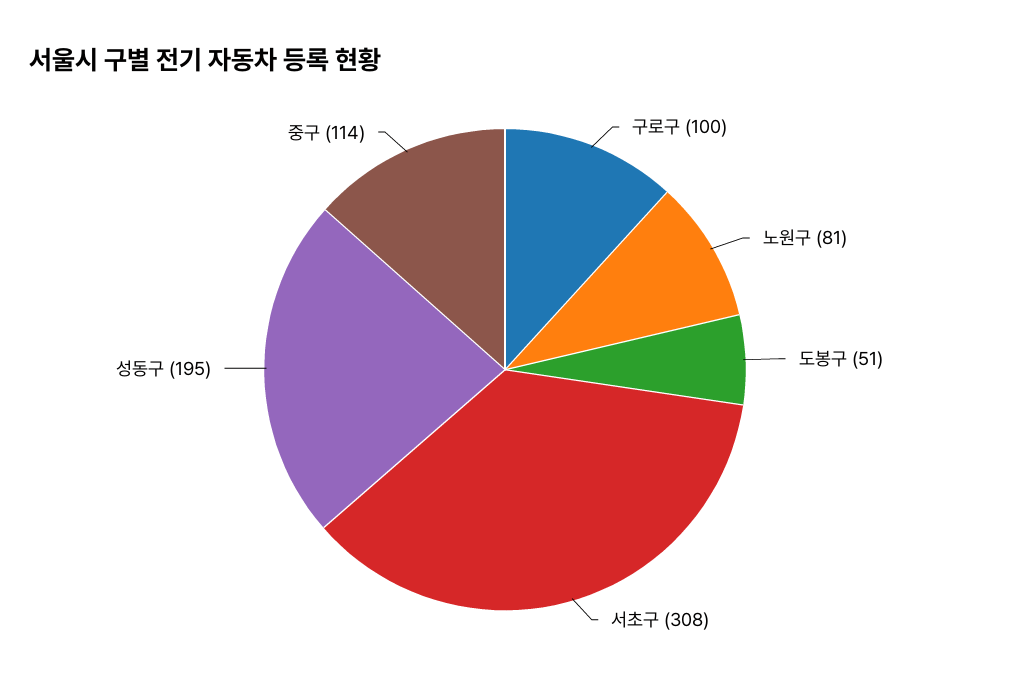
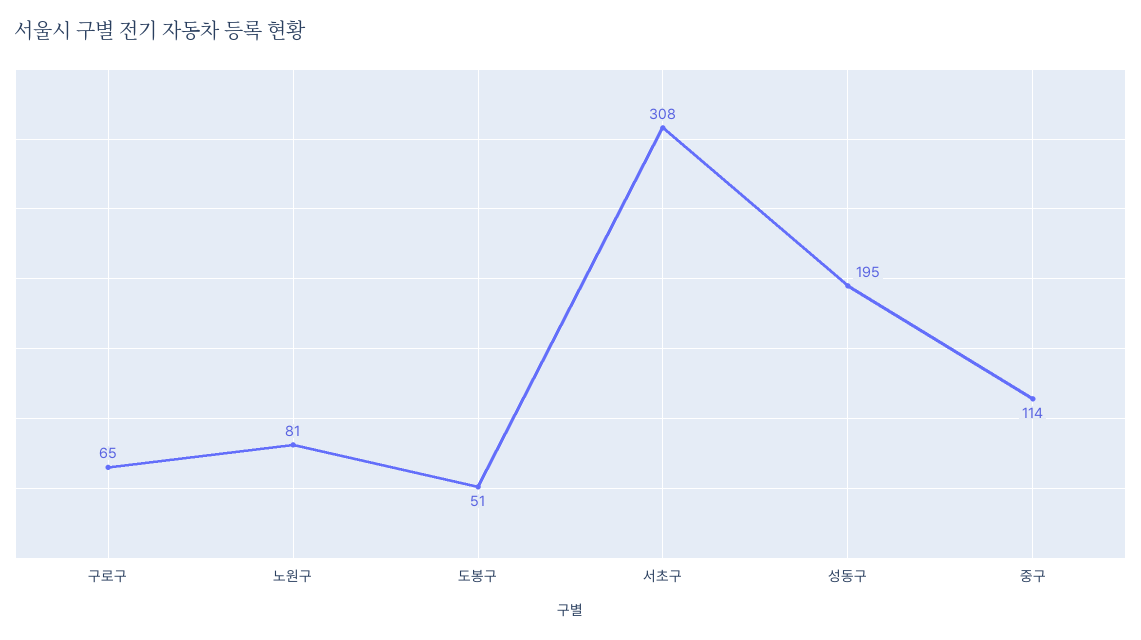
  {
-   "구로구": 100,
+   "구로구": 65,
    "노원구": 81,
    "도봉구": 51,
    "서초구": 308,
    "성동구": 195,
    "중구": 114
  }

